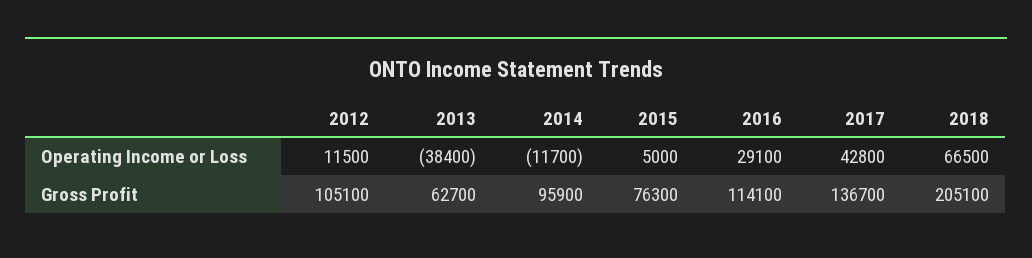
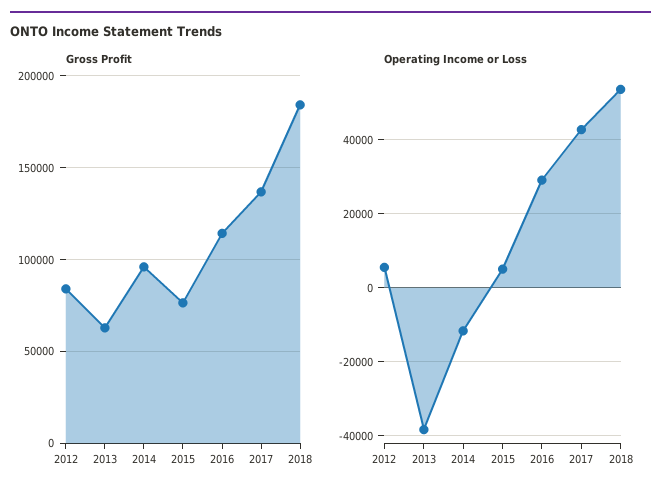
  {
    "Operating Income or Loss": {
-     "2012": 11500,
+     "2012": 6000,
      "2013": -38400,
      "2014": -11700,
      "2015": 5000,
      "2016": 29100,
      "2017": 42800,
-     "2018": 66500
+     "2018": 54000
    },
    "Gross Profit": {
-     "2012": 105100,
+     "2012": 85000,
      "2013": 62700,
      "2014": 95900,
      "2015": 76300,
      "2016": 114100,
      "2017": 136700,
-     "2018": 205100
+     "2018": 185000
    }
  }

